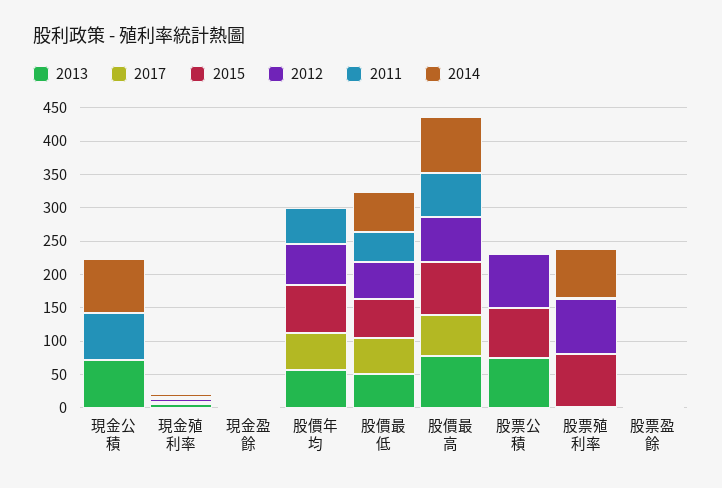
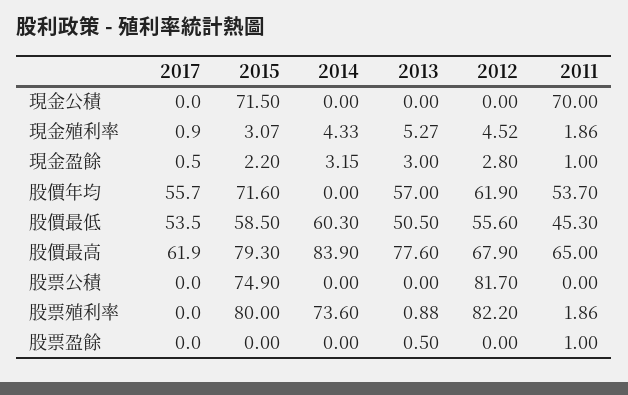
  {
    "2013": {
-     "現金公積": 75,
+     "現金公積": 0,
      "現金殖利率": 5.27,
      "現金盈餘": 3,
      "股價年均": 57,
      "股價最低": 50.5,
      "股價最高": 77.6,
-     "股票公積": 75,
+     "股票公積": 0,
      "股票殖利率": 0.88,
      "股票盈餘": 0.5
    },
    "2017": {
      "現金公積": 0,
      "現金殖利率": 0.9,
      "現金盈餘": 0.5,
      "股價年均": 55.7,
      "股價最低": 53.5,
      "股價最高": 61.9,
      "股票公積": 0,
      "股票殖利率": 0,
      "股票盈餘": 0
    },
    "2015": {
-     "現金公積": 0,
+     "現金公積": 71.5,
      "現金殖利率": 3.07,
      "現金盈餘": 2.2,
      "股價年均": 71.6,
      "股價最低": 58.5,
      "股價最高": 79.3,
      "股票公積": 74.9,
      "股票殖利率": 80,
      "股票盈餘": 0
    },
    "2012": {
      "現金公積": 0,
      "現金殖利率": 4.52,
      "現金盈餘": 2.8,
      "股價年均": 61.9,
      "股價最低": 55.6,
      "股價最高": 67.9,
      "股票公積": 81.7,
      "股票殖利率": 82.2,
      "股票盈餘": 0
    },
    "2011": {
      "現金公積": 70,
      "現金殖利率": 1.86,
      "現金盈餘": 1,
      "股價年均": 53.7,
      "股價最低": 45.3,
      "股價最高": 65,
      "股票公積": 0,
      "股票殖利率": 1.86,
      "股票盈餘": 1
    },
    "2014": {
-     "現金公積": 75,
+     "現金公積": 0,
      "現金殖利率": 4.33,
      "現金盈餘": 3.15,
      "股價年均": 0,
      "股價最低": 60.3,
      "股價最高": 83.9,
      "股票公積": 0,
      "股票殖利率": 73.6,
      "股票盈餘": 0
    }
  }

